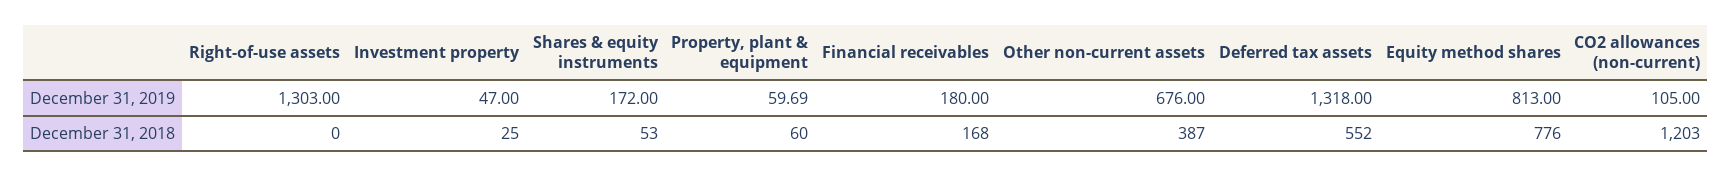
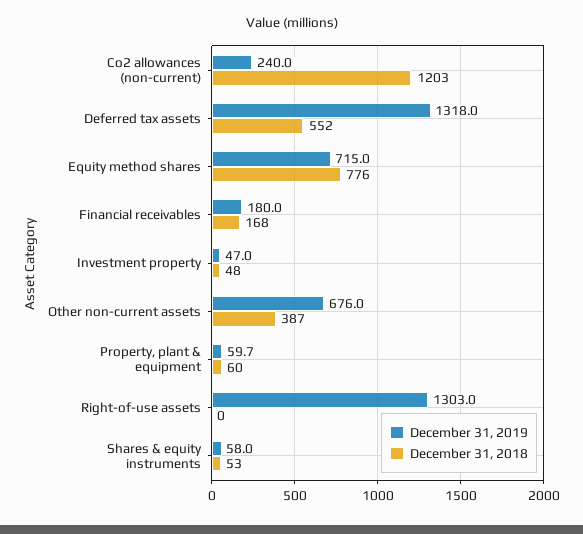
  {
    "December 31, 2019": {
      "Right-of-use assets": 1303,
      "Investment property": 47,
-     "Shares & equity instruments": 172,
+     "Shares & equity instruments": 58,
      "Property, plant & equipment": 59.69,
      "Financial receivables": 180,
      "Other non-current assets": 676,
      "Deferred tax assets": 1318,
-     "Equity method shares": 813,
+     "Equity method shares": 715,
-     "CO2 allowances (non-current)": 105
+     "CO2 allowances (non-current)": 240
    },
    "December 31, 2018": {
      "Right-of-use assets": 0,
-     "Investment property": 25,
+     "Investment property": 48,
      "Shares & equity instruments": 53,
      "Property, plant & equipment": 60,
      "Financial receivables": 168,
      "Other non-current assets": 387,
      "Deferred tax assets": 552,
      "Equity method shares": 776,
      "CO2 allowances (non-current)": 1203
    }
  }

